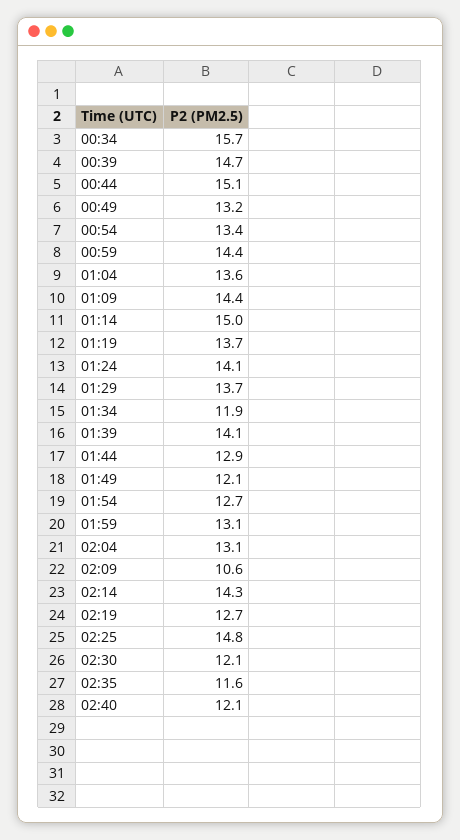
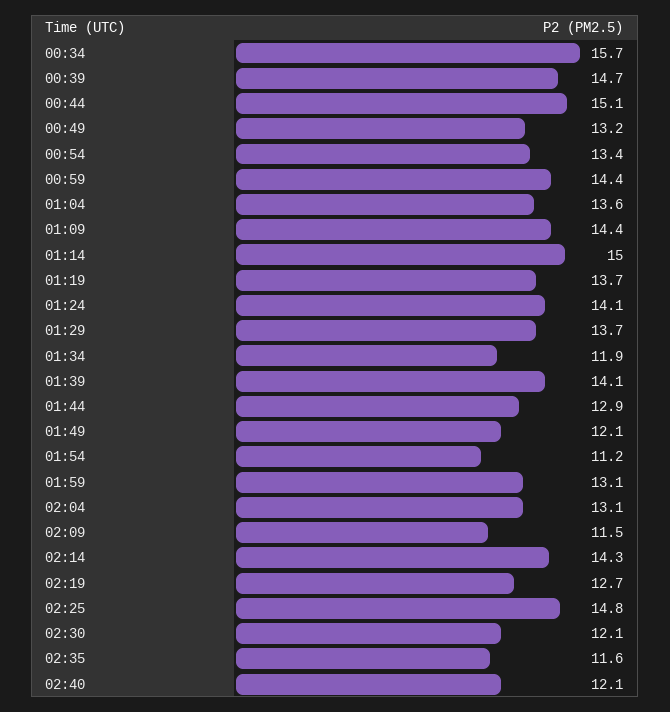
  {
    "00:34": 15.7,
    "00:39": 14.7,
    "00:44": 15.1,
    "00:49": 13.2,
    "00:54": 13.4,
    "00:59": 14.4,
    "01:04": 13.6,
    "01:09": 14.4,
    "01:14": 15,
    "01:19": 13.7,
    "01:24": 14.1,
    "01:29": 13.7,
    "01:34": 11.9,
    "01:39": 14.1,
    "01:44": 12.9,
    "01:49": 12.1,
-   "01:54": 12.7,
+   "01:54": 11.2,
    "01:59": 13.1,
    "02:04": 13.1,
-   "02:09": 10.6,
+   "02:09": 11.5,
    "02:14": 14.3,
    "02:19": 12.7,
    "02:25": 14.8,
    "02:30": 12.1,
    "02:35": 11.6,
    "02:40": 12.1
  }

